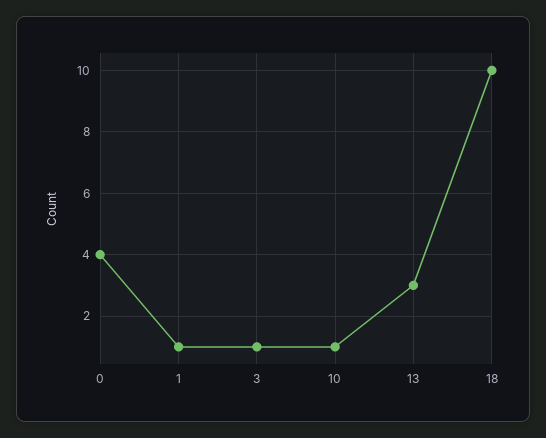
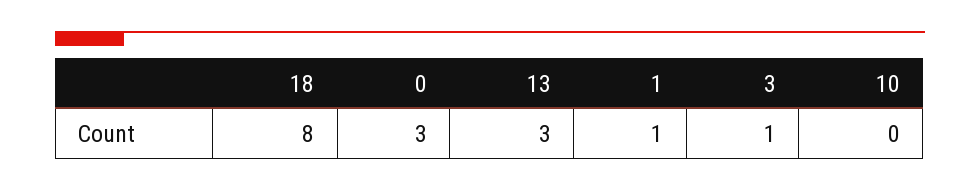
  {
-   "0": 4,
+   "0": 3,
    "1": 1,
    "3": 1,
-   "10": 1,
+   "10": 0,
    "13": 3,
-   "18": 10
+   "18": 8
  }

